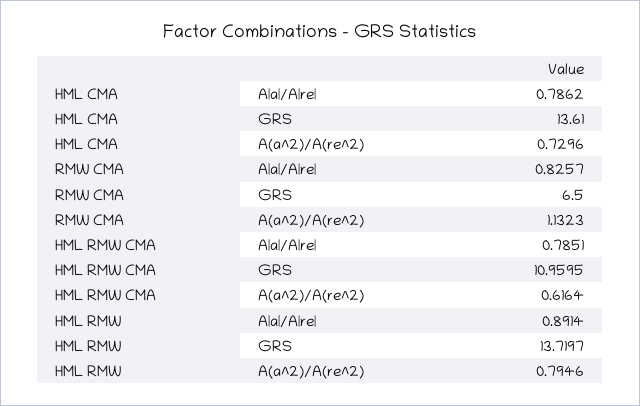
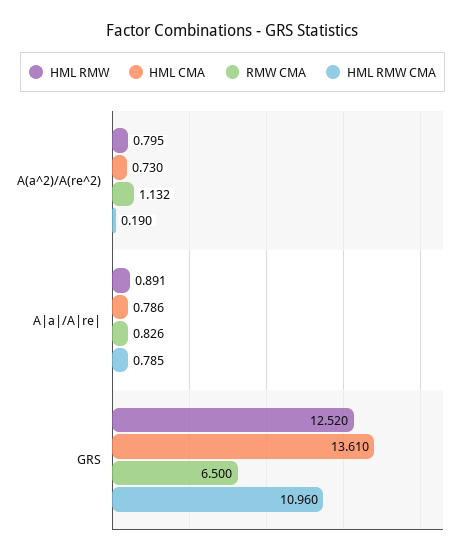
  {
    "HML CMA": {
      "A|a|/A|re|": 0.7862,
      "GRS": 13.61,
      "A(a^2)/A(re^2)": 0.7296
    },
    "RMW CMA": {
      "A|a|/A|re|": 0.8257,
      "GRS": 6.5,
      "A(a^2)/A(re^2)": 1.1323
    },
    "HML RMW CMA": {
      "A|a|/A|re|": 0.7851,
      "GRS": 10.9595,
-     "A(a^2)/A(re^2)": 0.6164
+     "A(a^2)/A(re^2)": 0.19
    },
    "HML RMW": {
      "A|a|/A|re|": 0.8914,
-     "GRS": 13.7197,
+     "GRS": 12.52,
      "A(a^2)/A(re^2)": 0.7946
    }
  }

